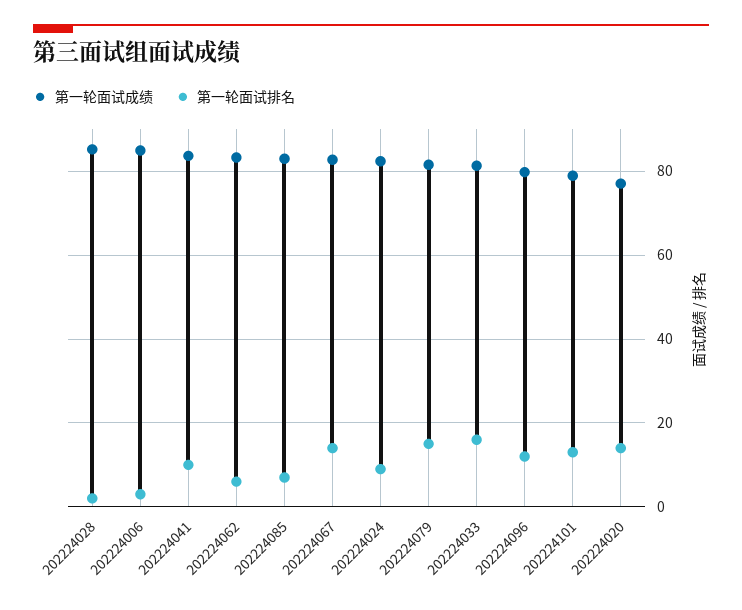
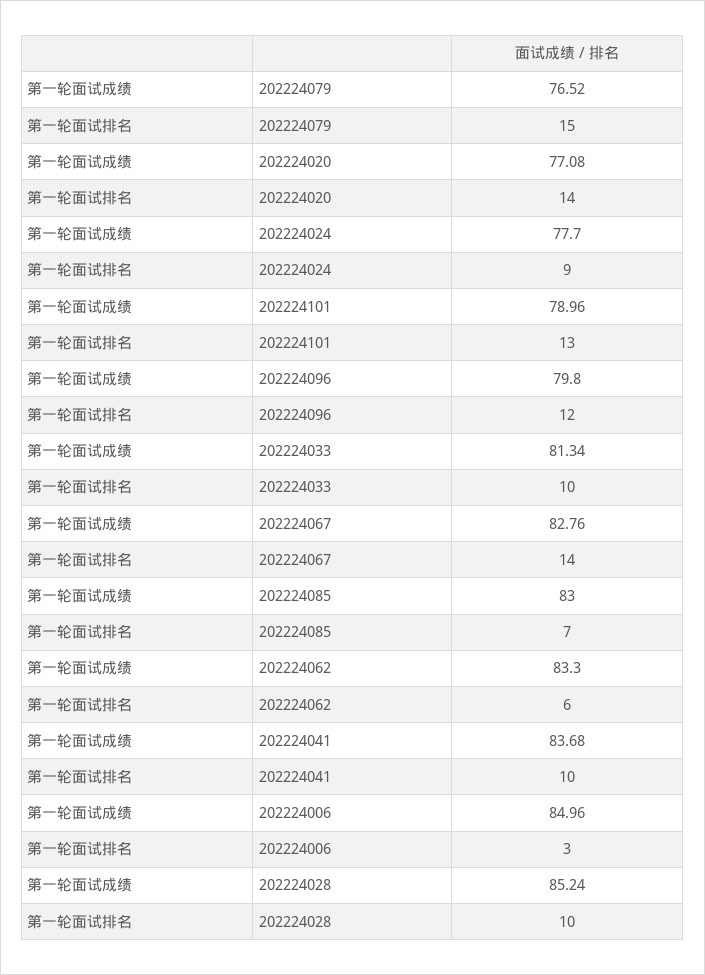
  {
    "第一轮面试成绩": {
      "202224028": 85.24,
      "202224006": 84.96,
      "202224041": 83.68,
      "202224062": 83.3,
      "202224085": 83,
      "202224067": 82.76,
-     "202224024": 82,
+     "202224024": 77.7,
-     "202224079": 82,
+     "202224079": 76.52,
      "202224033": 81.34,
      "202224096": 79.8,
      "202224101": 78.96,
      "202224020": 77.08
    },
    "第一轮面试排名": {
-     "202224028": 2,
+     "202224028": 10,
      "202224006": 3,
      "202224041": 10,
      "202224062": 6,
      "202224085": 7,
      "202224067": 14,
      "202224024": 9,
      "202224079": 15,
-     "202224033": 16,
+     "202224033": 10,
      "202224096": 12,
      "202224101": 13,
      "202224020": 14
    }
  }

